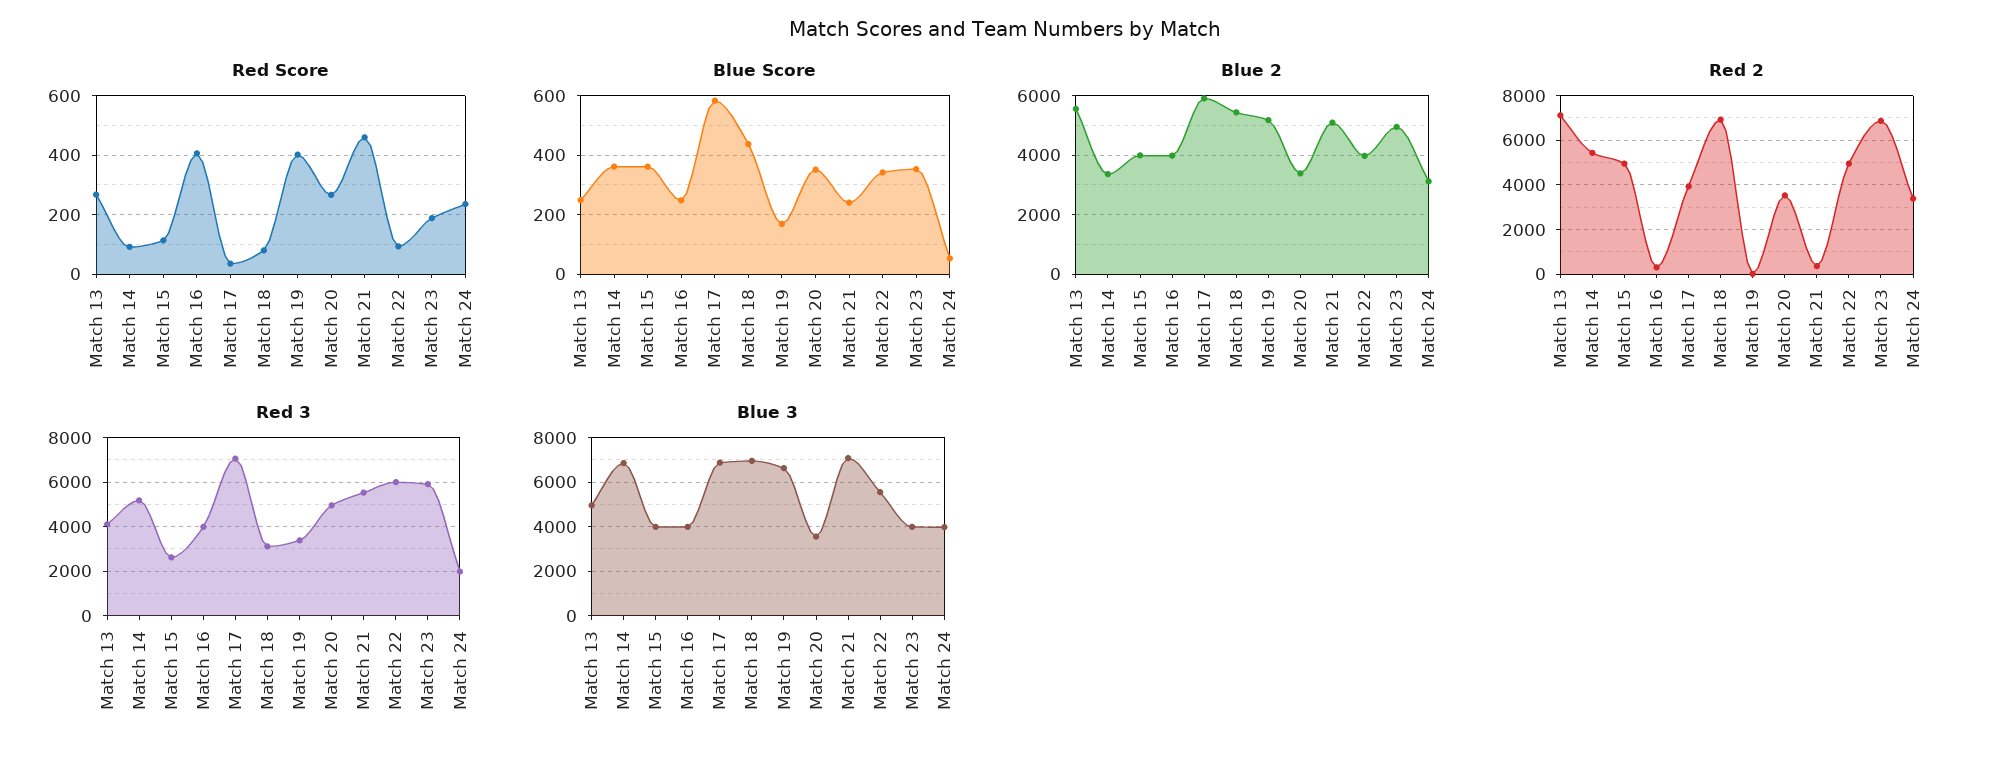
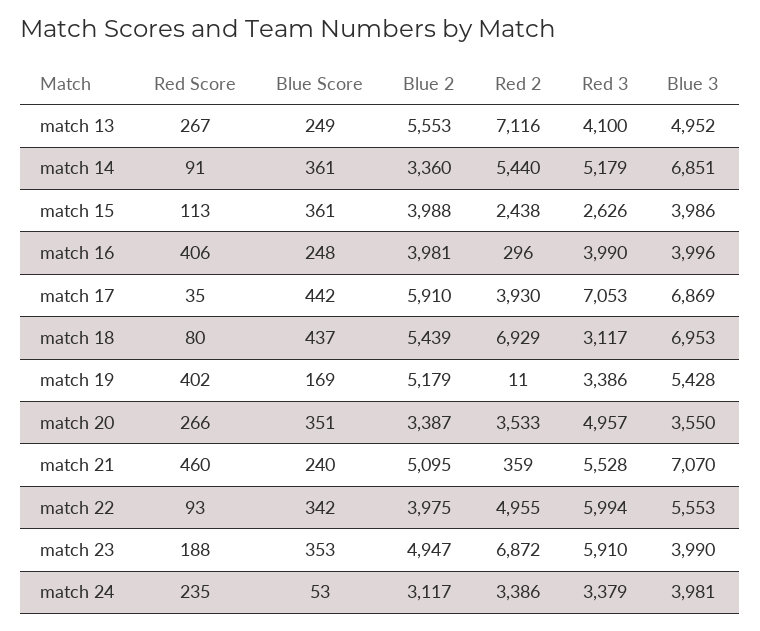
  {
    "Red Score": {
      "Match 13": 267,
      "Match 14": 91,
      "Match 15": 113,
      "Match 16": 406,
      "Match 17": 35,
      "Match 18": 80,
      "Match 19": 402,
      "Match 20": 266,
      "Match 21": 460,
      "Match 22": 93,
      "Match 23": 188,
      "Match 24": 235
    },
    "Blue Score": {
      "Match 13": 249,
      "Match 14": 361,
      "Match 15": 361,
      "Match 16": 248,
-     "Match 17": 575,
+     "Match 17": 442,
      "Match 18": 437,
      "Match 19": 169,
      "Match 20": 351,
      "Match 21": 240,
      "Match 22": 342,
      "Match 23": 353,
      "Match 24": 53
    },
    "Blue 2": {
      "Match 13": 5553,
      "Match 14": 3360,
      "Match 15": 3988,
      "Match 16": 3981,
      "Match 17": 5910,
      "Match 18": 5439,
      "Match 19": 5179,
      "Match 20": 3387,
      "Match 21": 5095,
      "Match 22": 3975,
      "Match 23": 4947,
      "Match 24": 3117
    },
    "Red 2": {
      "Match 13": 7116,
      "Match 14": 5440,
-     "Match 15": 5000,
+     "Match 15": 2438,
      "Match 16": 296,
      "Match 17": 3930,
      "Match 18": 6929,
      "Match 19": 11,
      "Match 20": 3533,
      "Match 21": 359,
      "Match 22": 4955,
      "Match 23": 6872,
      "Match 24": 3386
    },
    "Red 3": {
      "Match 13": 4100,
      "Match 14": 5179,
      "Match 15": 2626,
      "Match 16": 3990,
      "Match 17": 7053,
      "Match 18": 3117,
      "Match 19": 3386,
      "Match 20": 4957,
      "Match 21": 5528,
      "Match 22": 5994,
      "Match 23": 5910,
-     "Match 24": 2000
+     "Match 24": 3379
    },
    "Blue 3": {
      "Match 13": 4952,
      "Match 14": 6851,
      "Match 15": 3986,
      "Match 16": 3996,
      "Match 17": 6869,
      "Match 18": 6953,
-     "Match 19": 6500,
+     "Match 19": 5428,
      "Match 20": 3550,
      "Match 21": 7070,
      "Match 22": 5553,
      "Match 23": 3990,
      "Match 24": 3981
    }
  }

